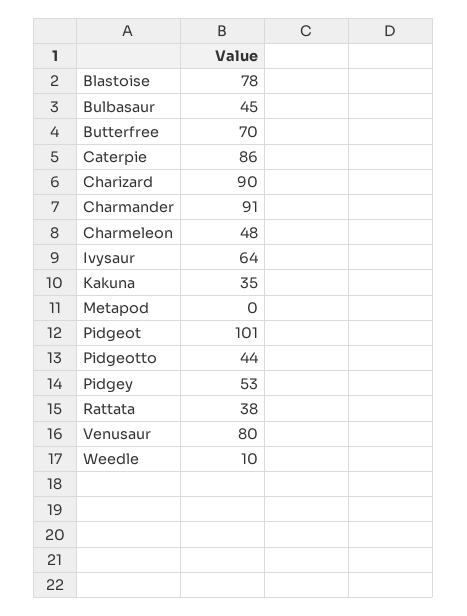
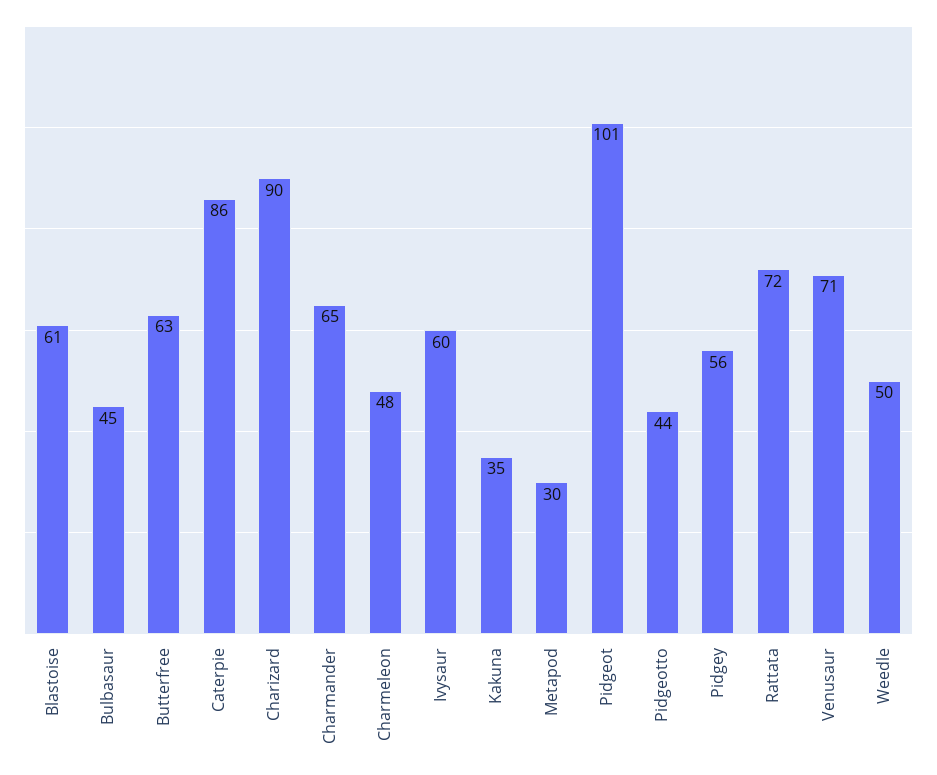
  {
-   "Blastoise": 78,
+   "Blastoise": 61,
    "Bulbasaur": 45,
-   "Butterfree": 70,
+   "Butterfree": 63,
    "Caterpie": 86,
    "Charizard": 90,
-   "Charmander": 91,
+   "Charmander": 65,
    "Charmeleon": 48,
-   "Ivysaur": 64,
+   "Ivysaur": 60,
    "Kakuna": 35,
-   "Metapod": 0,
+   "Metapod": 30,
    "Pidgeot": 101,
    "Pidgeotto": 44,
-   "Pidgey": 53,
+   "Pidgey": 56,
-   "Rattata": 38,
+   "Rattata": 72,
-   "Venusaur": 80,
+   "Venusaur": 71,
-   "Weedle": 10
+   "Weedle": 50
  }

